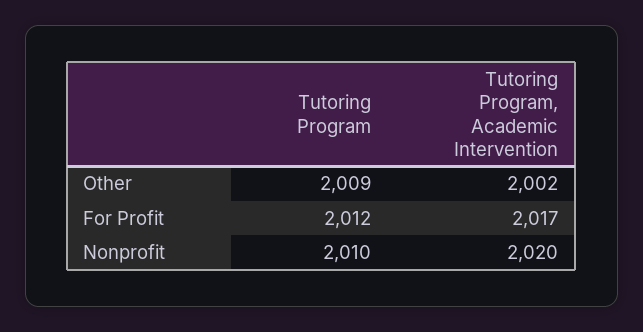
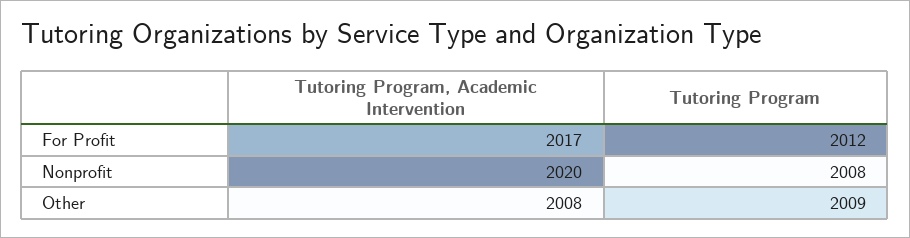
  {
    "Tutoring Program": {
      "Other": 2009,
      "For Profit": 2012,
-     "Nonprofit": 2010
+     "Nonprofit": 2008
    },
    "Tutoring Program, Academic Intervention": {
-     "Other": 2002,
+     "Other": 2008,
      "For Profit": 2017,
      "Nonprofit": 2020
    }
  }

